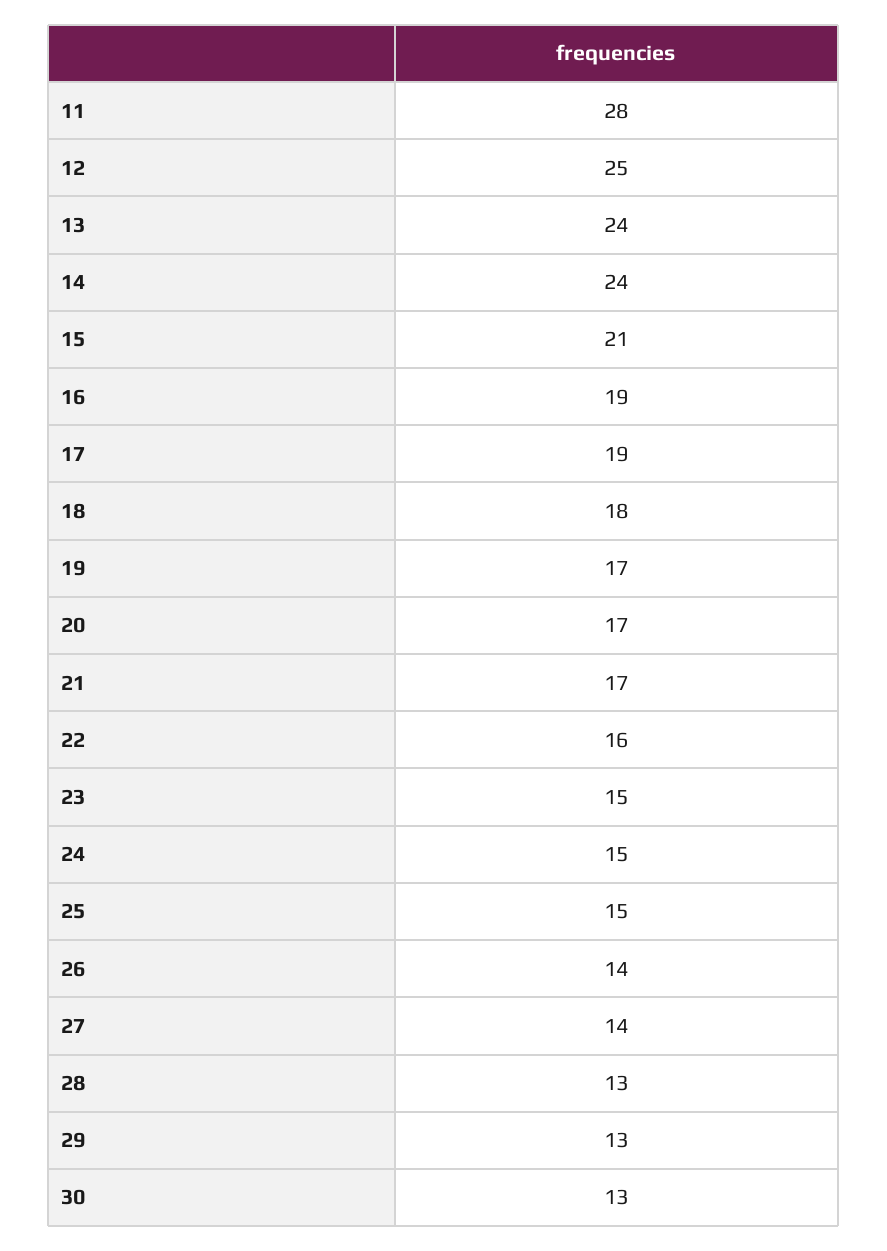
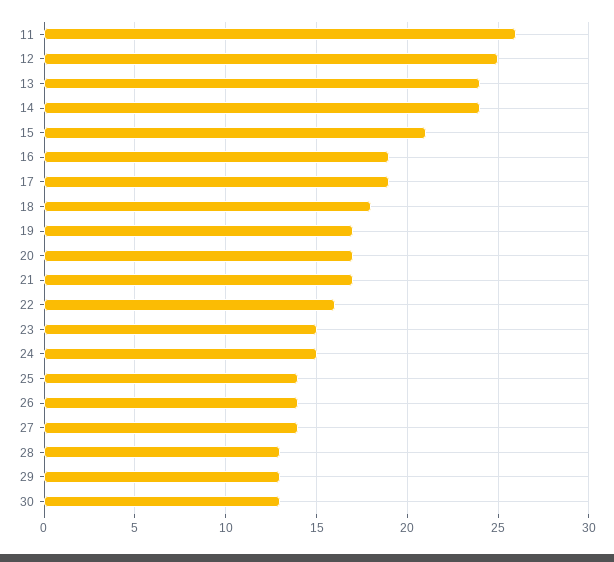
  {
-   "11": 28,
+   "11": 26,
    "12": 25,
    "13": 24,
    "14": 24,
    "15": 21,
    "16": 19,
    "17": 19,
    "18": 18,
    "19": 17,
    "20": 17,
    "21": 17,
    "22": 16,
    "23": 15,
    "24": 15,
-   "25": 15,
+   "25": 14,
    "26": 14,
    "27": 14,
    "28": 13,
    "29": 13,
    "30": 13
  }

